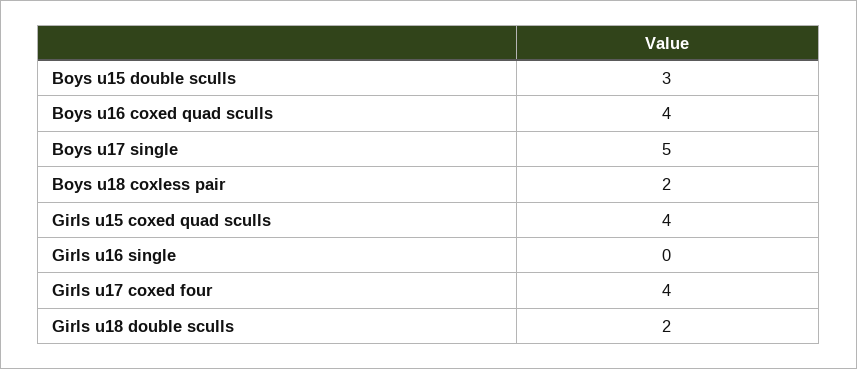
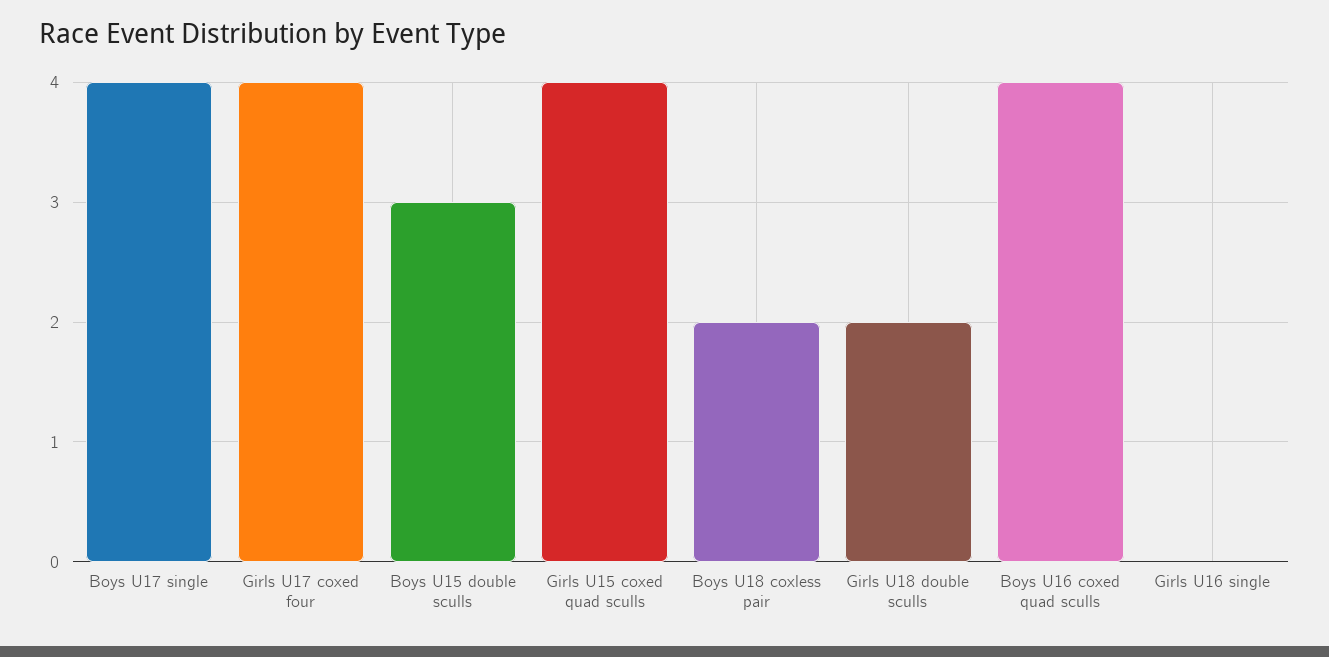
  {
    "Boys u15 double sculls": 3,
    "Boys u16 coxed quad sculls": 4,
-   "Boys u17 single": 5,
+   "Boys u17 single": 4,
    "Boys u18 coxless pair": 2,
    "Girls u15 coxed quad sculls": 4,
    "Girls u16 single": 0,
    "Girls u17 coxed four": 4,
    "Girls u18 double sculls": 2
  }

